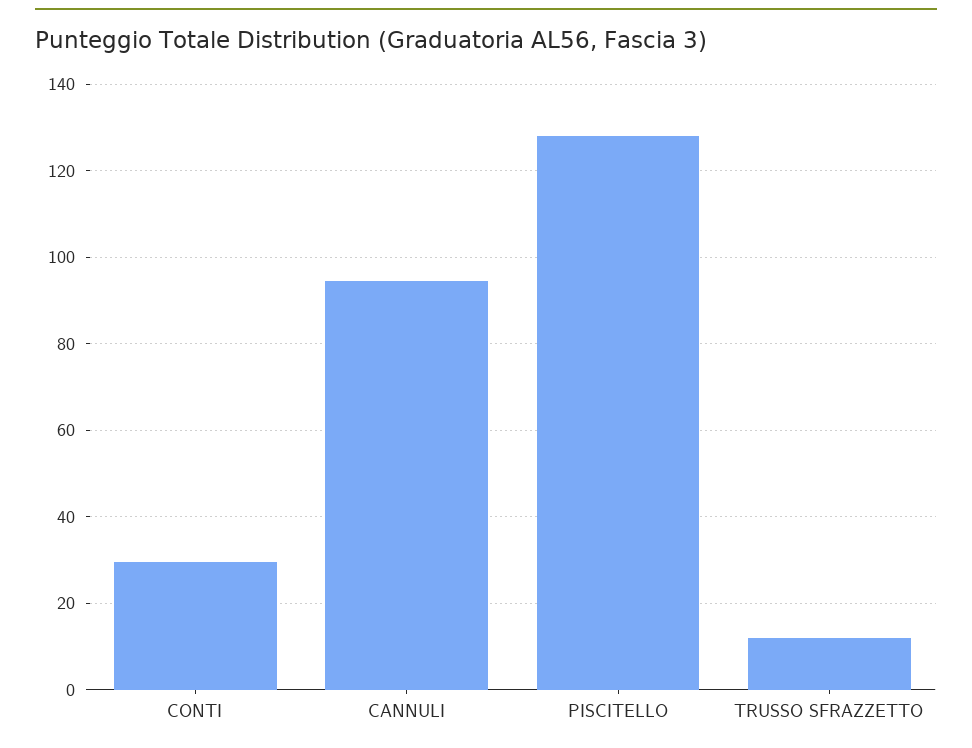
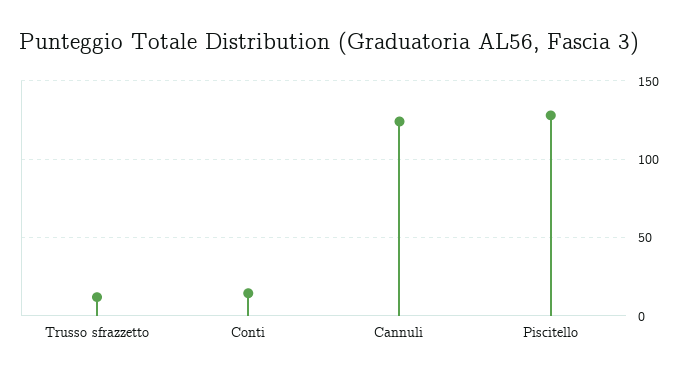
  {
-   "CONTI": 30,
+   "CONTI": 15,
-   "CANNULI": 94,
+   "CANNULI": 125,
    "PISCITELLO": 128,
    "TRUSSO SFRAZZETTO": 12
  }

